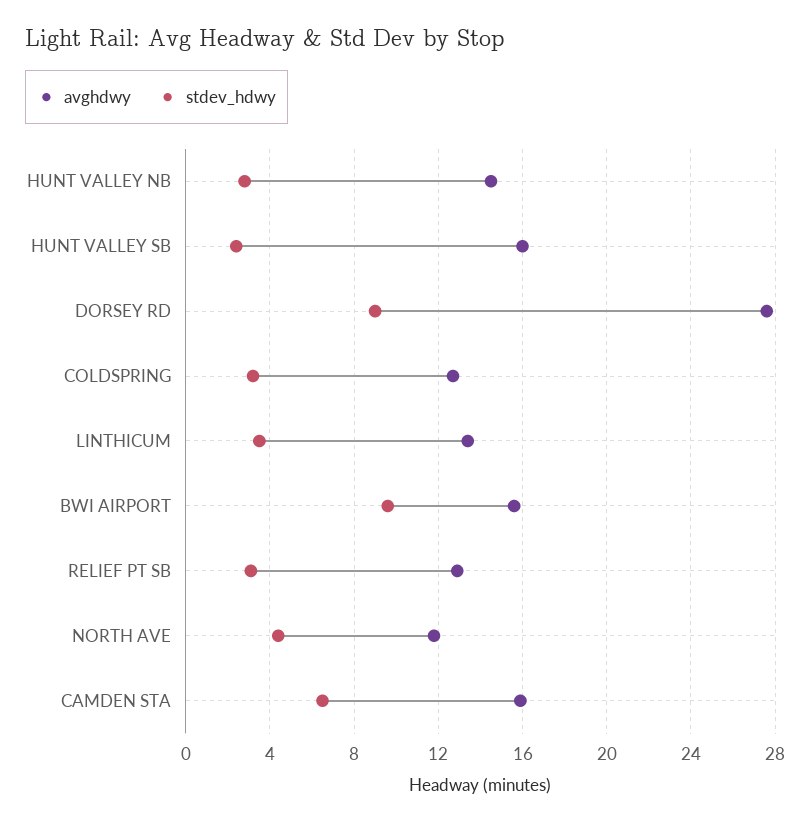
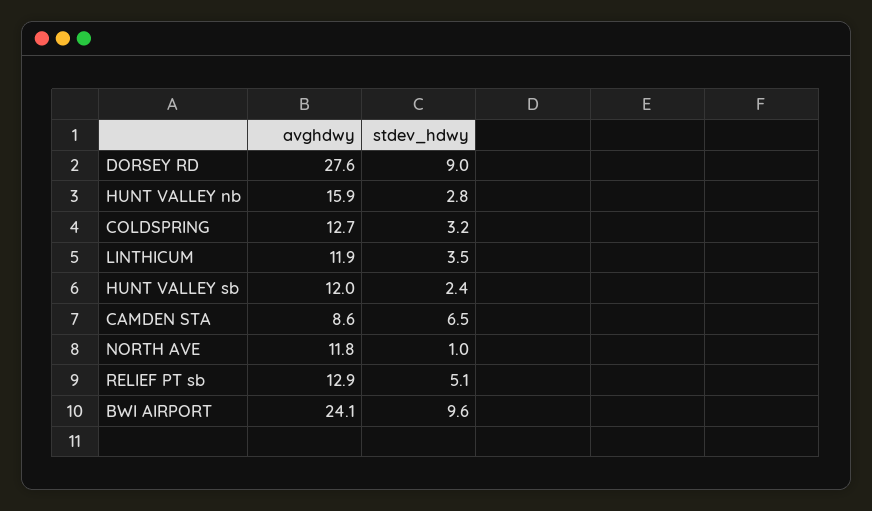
  {
    "avghdwy": {
-     "HUNT VALLEY NB": 14.5,
+     "HUNT VALLEY NB": 15.9,
-     "HUNT VALLEY SB": 16,
+     "HUNT VALLEY SB": 12,
      "DORSEY RD": 27.6,
      "COLDSPRING": 12.7,
-     "LINTHICUM": 13.5,
+     "LINTHICUM": 11.9,
-     "BWI AIRPORT": 15.5,
+     "BWI AIRPORT": 24.1,
      "RELIEF PT SB": 12.9,
      "NORTH AVE": 11.8,
-     "CAMDEN STA": 16
+     "CAMDEN STA": 8.6
    },
    "stdev_hdwy": {
      "HUNT VALLEY NB": 2.8,
      "HUNT VALLEY SB": 2.4,
      "DORSEY RD": 9,
      "COLDSPRING": 3.2,
      "LINTHICUM": 3.5,
      "BWI AIRPORT": 9.6,
-     "RELIEF PT SB": 3,
+     "RELIEF PT SB": 5.1,
-     "NORTH AVE": 4.5,
+     "NORTH AVE": 1,
      "CAMDEN STA": 6.5
    }
  }

